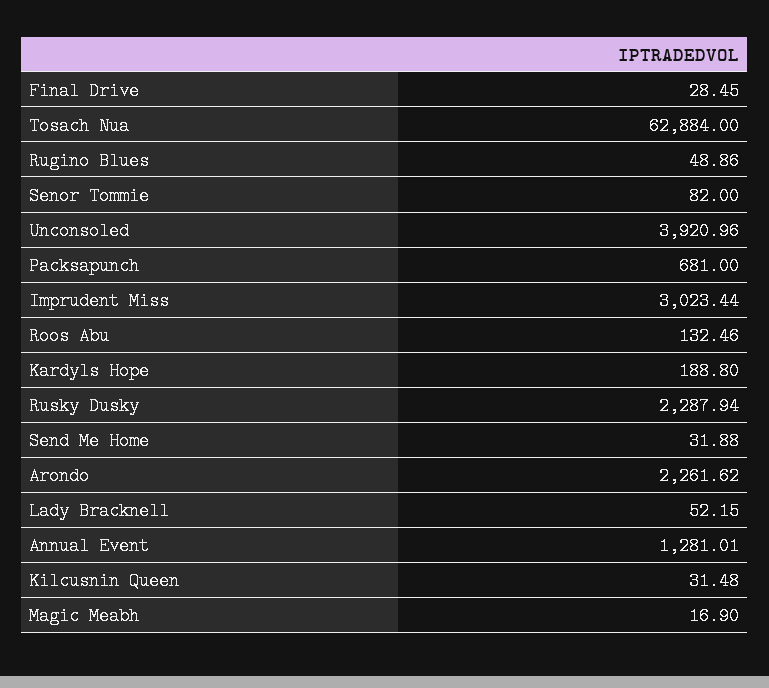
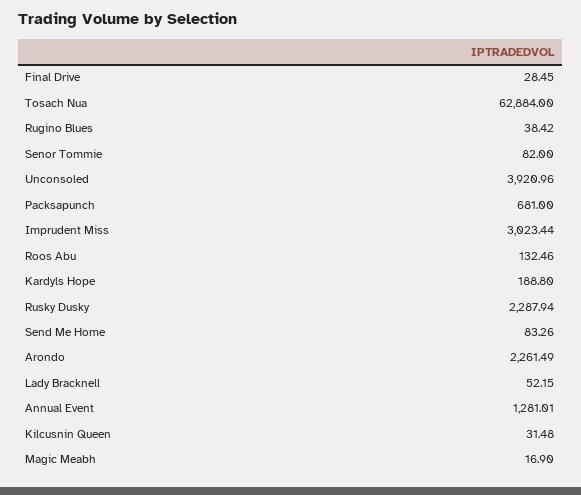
  {
    "Final Drive": 28.45,
    "Tosach Nua": 62884,
-   "Rugino Blues": 48.86,
+   "Rugino Blues": 38.42,
    "Senor Tommie": 82,
    "Unconsoled": 3920.96,
    "Packsapunch": 681,
    "Imprudent Miss": 3023.44,
    "Roos Abu": 132.46,
    "Kardyls Hope": 188.8,
    "Rusky Dusky": 2287.94,
-   "Send Me Home": 31.88,
+   "Send Me Home": 83.26,
-   "Arondo": 2261.62,
+   "Arondo": 2261.49,
    "Lady Bracknell": 52.15,
    "Annual Event": 1281.01,
    "Kilcusnin Queen": 31.48,
    "Magic Meabh": 16.9
  }

